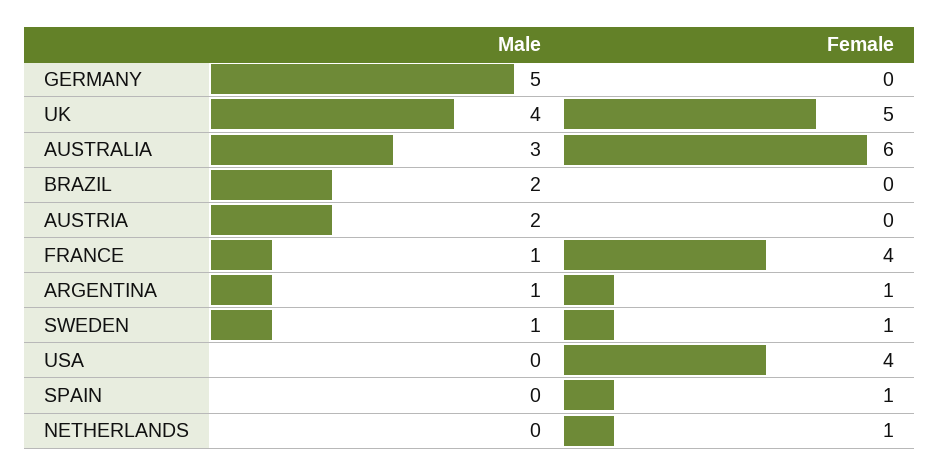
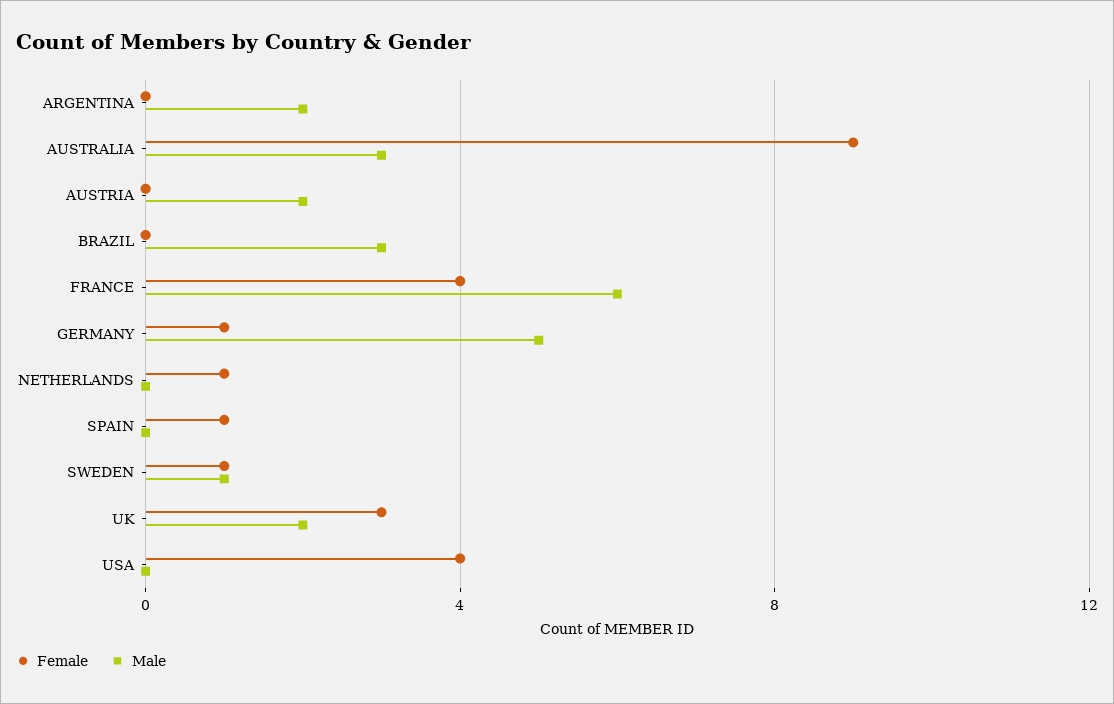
  {
    "Male": {
      "GERMANY": 5,
-     "UK": 4,
+     "UK": 2,
      "AUSTRALIA": 3,
-     "BRAZIL": 2,
+     "BRAZIL": 3,
      "AUSTRIA": 2,
-     "FRANCE": 1,
+     "FRANCE": 6,
-     "ARGENTINA": 1,
+     "ARGENTINA": 2,
      "SWEDEN": 1,
      "USA": 0,
      "SPAIN": 0,
      "NETHERLANDS": 0
    },
    "Female": {
-     "GERMANY": 0,
+     "GERMANY": 1,
-     "UK": 5,
+     "UK": 3,
-     "AUSTRALIA": 6,
+     "AUSTRALIA": 9,
      "BRAZIL": 0,
      "AUSTRIA": 0,
      "FRANCE": 4,
-     "ARGENTINA": 1,
+     "ARGENTINA": 0,
      "SWEDEN": 1,
      "USA": 4,
      "SPAIN": 1,
      "NETHERLANDS": 1
    }
  }

